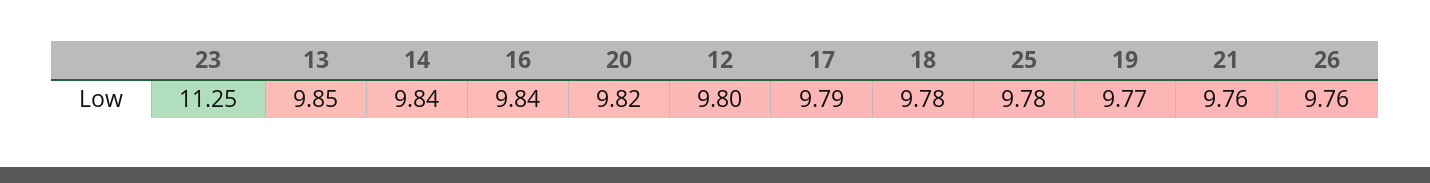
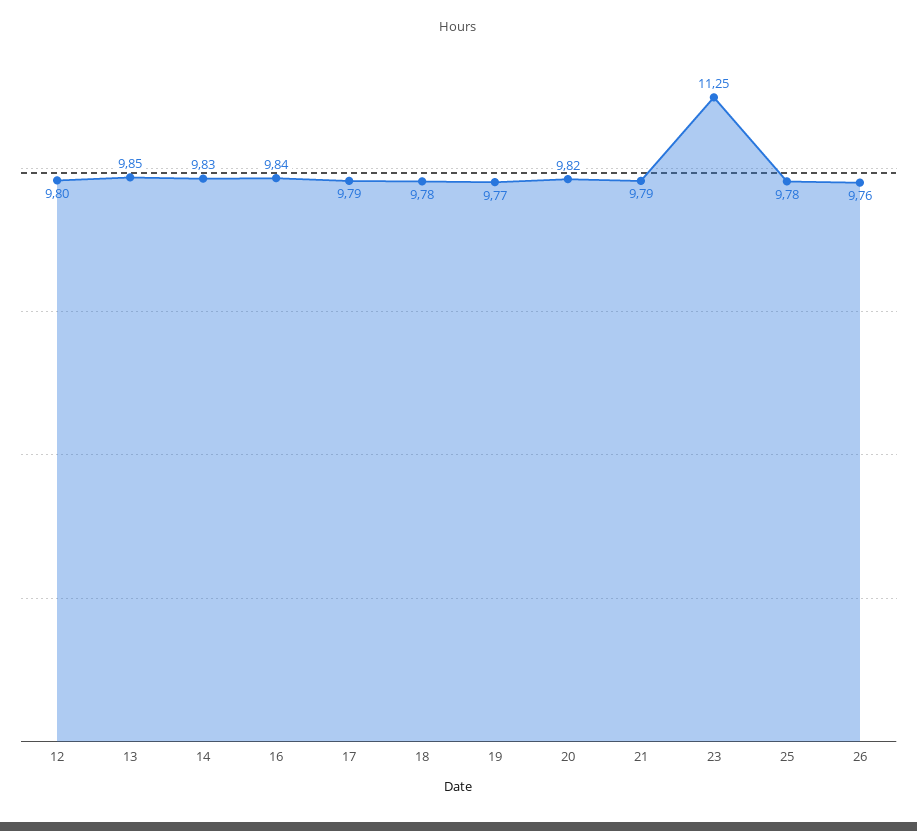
  {
    "23": 11.25,
    "13": 9.85,
-   "14": 9.84,
+   "14": 9.83,
    "16": 9.84,
    "20": 9.82,
    "12": 9.8,
    "17": 9.79,
    "18": 9.78,
    "25": 9.78,
    "19": 9.77,
-   "21": 9.76,
+   "21": 9.79,
    "26": 9.76
  }

